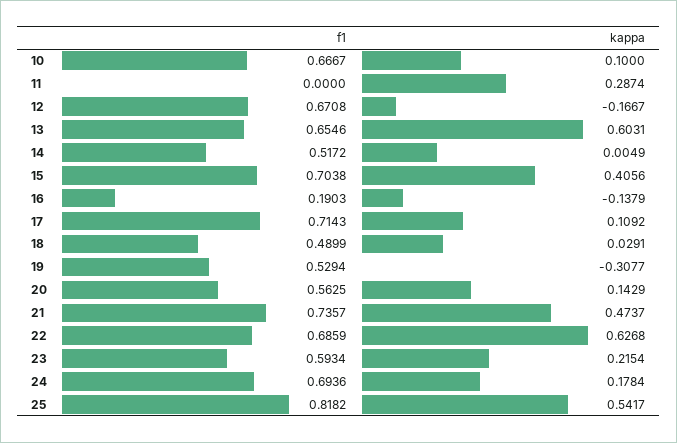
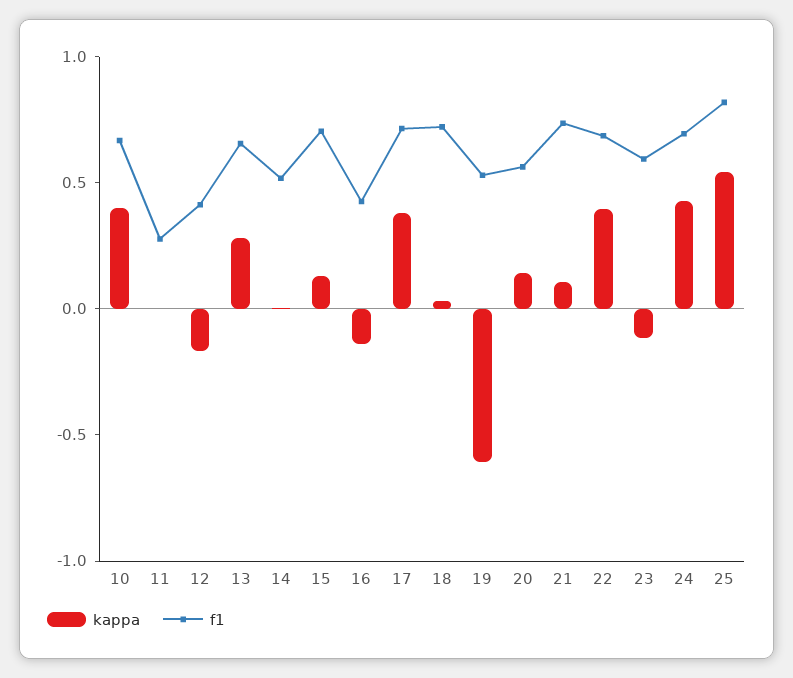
  {
    "f1": {
      "10": 0.6667,
-     "11": 0,
+     "11": 0.3,
-     "12": 0.6708,
+     "12": 0.4,
      "13": 0.6546,
      "14": 0.5172,
      "15": 0.7038,
-     "16": 0.1903,
+     "16": 0.4,
      "17": 0.7143,
-     "18": 0.4899,
+     "18": 0.7,
      "19": 0.5294,
      "20": 0.5625,
      "21": 0.7357,
      "22": 0.6859,
      "23": 0.5934,
      "24": 0.6936,
      "25": 0.8182
    },
    "kappa": {
-     "10": 0.1,
+     "10": 0.4,
-     "11": 0.2874,
+     "11": 0,
      "12": -0.1667,
-     "13": 0.6031,
+     "13": 0.3,
      "14": 0.0049,
-     "15": 0.4056,
+     "15": 0.1,
      "16": -0.1379,
-     "17": 0.1092,
+     "17": 0.4,
      "18": 0.0291,
-     "19": -0.3077,
+     "19": -0.6,
      "20": 0.1429,
-     "21": 0.4737,
+     "21": 0.1,
-     "22": 0.6268,
+     "22": 0.4,
-     "23": 0.2154,
+     "23": -0.1,
-     "24": 0.1784,
+     "24": 0.4,
      "25": 0.5417
    }
  }

